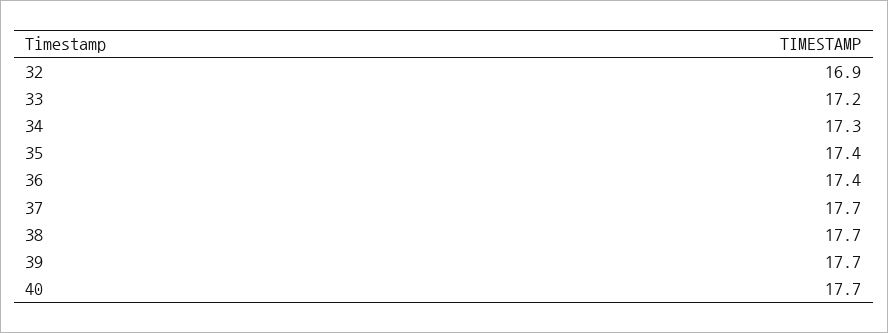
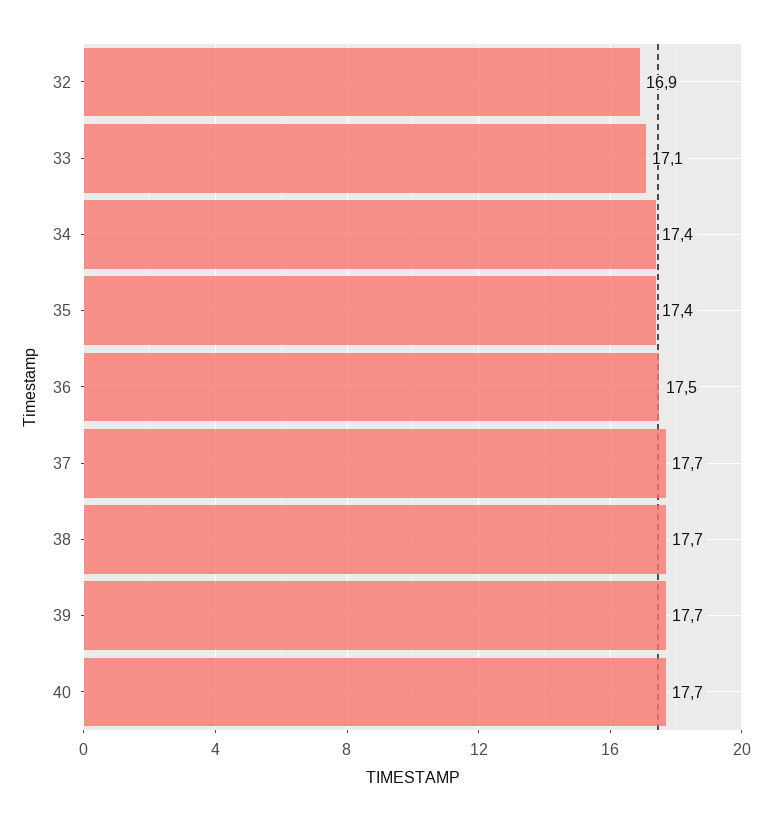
  {
    "32": 16.9,
-   "33": 17.2,
+   "33": 17.1,
-   "34": 17.3,
+   "34": 17.4,
    "35": 17.4,
-   "36": 17.4,
+   "36": 17.5,
    "37": 17.7,
    "38": 17.7,
    "39": 17.7,
    "40": 17.7
  }

